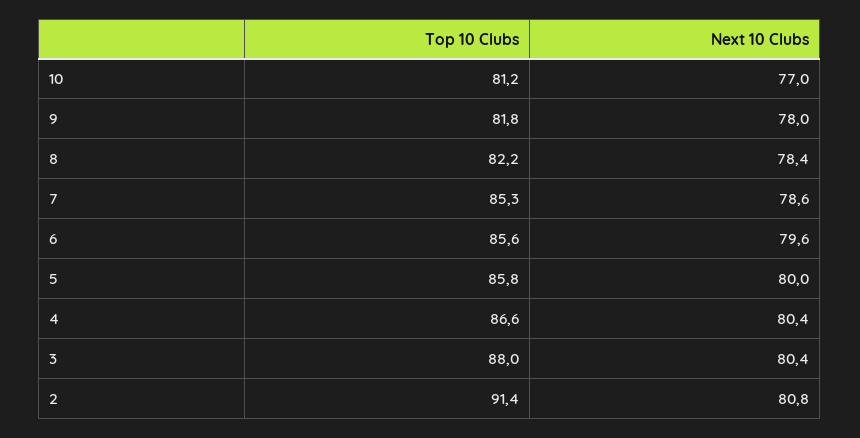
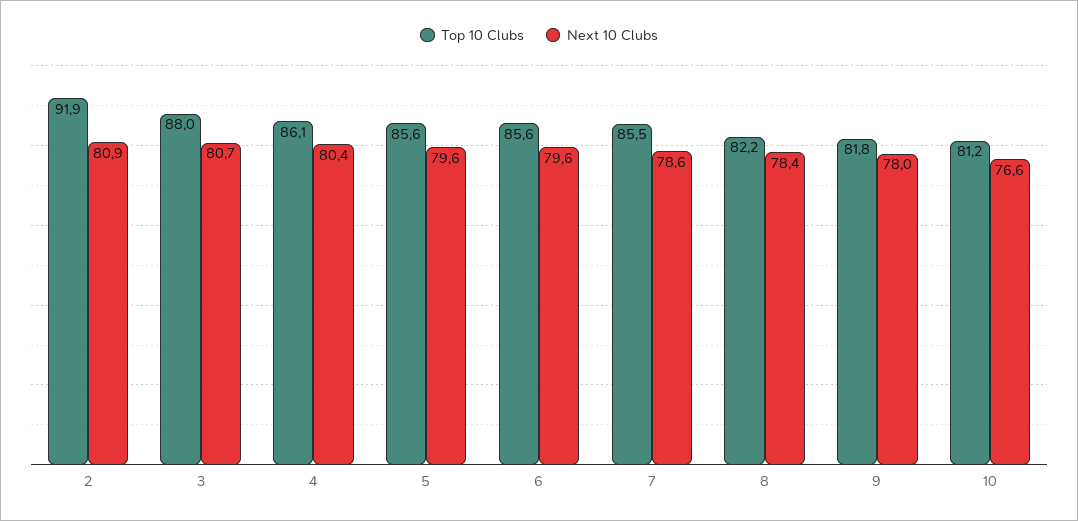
  {
    "Top 10 Clubs": {
      "10": 81.2,
      "9": 81.8,
      "8": 82.2,
-     "7": 85.3,
+     "7": 85.5,
      "6": 85.6,
-     "5": 85.8,
+     "5": 85.6,
-     "4": 86.6,
+     "4": 86.1,
      "3": 88,
-     "2": 91.4
+     "2": 91.9
    },
    "Next 10 Clubs": {
-     "10": 77,
+     "10": 76.6,
      "9": 78,
      "8": 78.4,
      "7": 78.6,
      "6": 79.6,
-     "5": 80,
+     "5": 79.6,
      "4": 80.4,
-     "3": 80.4,
+     "3": 80.7,
-     "2": 80.8
+     "2": 80.9
    }
  }

